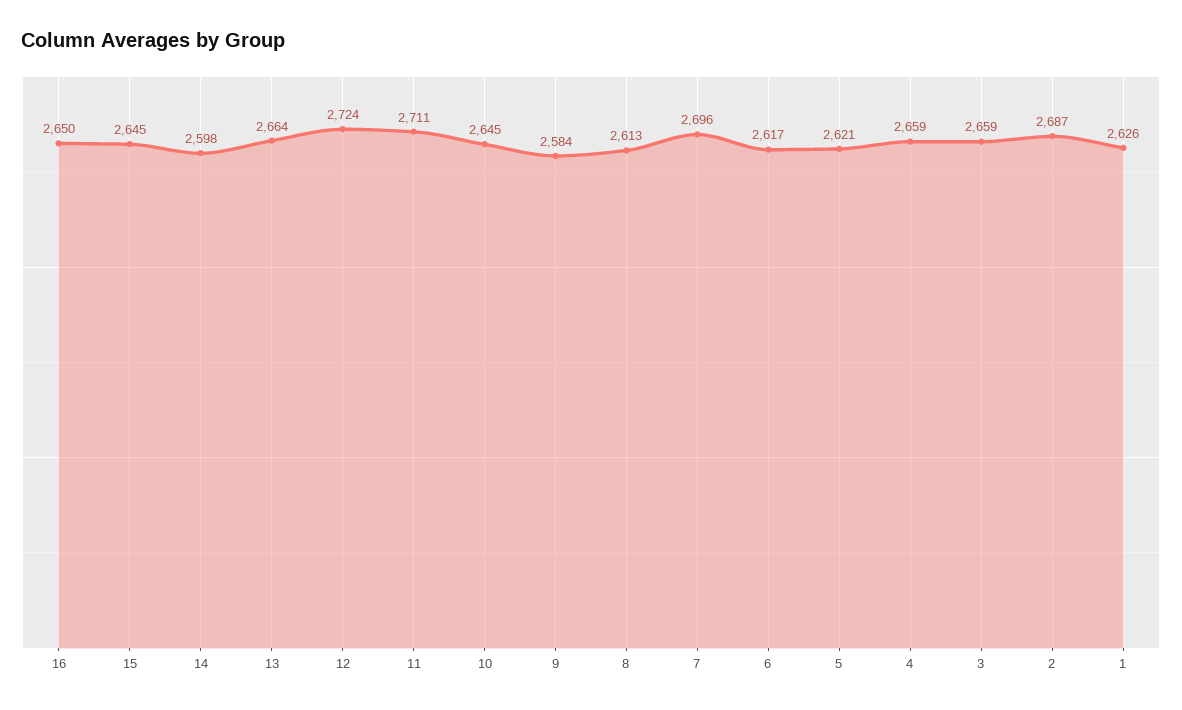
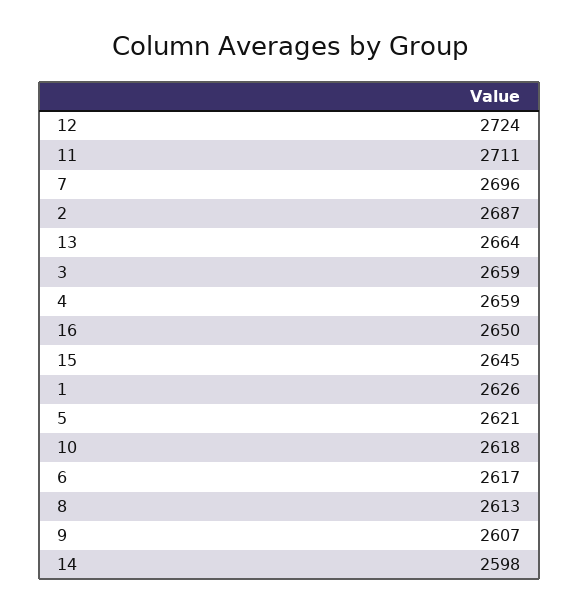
  {
    "16": 2650,
    "15": 2645,
    "14": 2598,
    "13": 2664,
    "12": 2724,
    "11": 2711,
-   "10": 2645,
+   "10": 2618,
-   "9": 2584,
+   "9": 2607,
    "8": 2613,
    "7": 2696,
    "6": 2617,
    "5": 2621,
    "4": 2659,
    "3": 2659,
    "2": 2687,
    "1": 2626
  }

